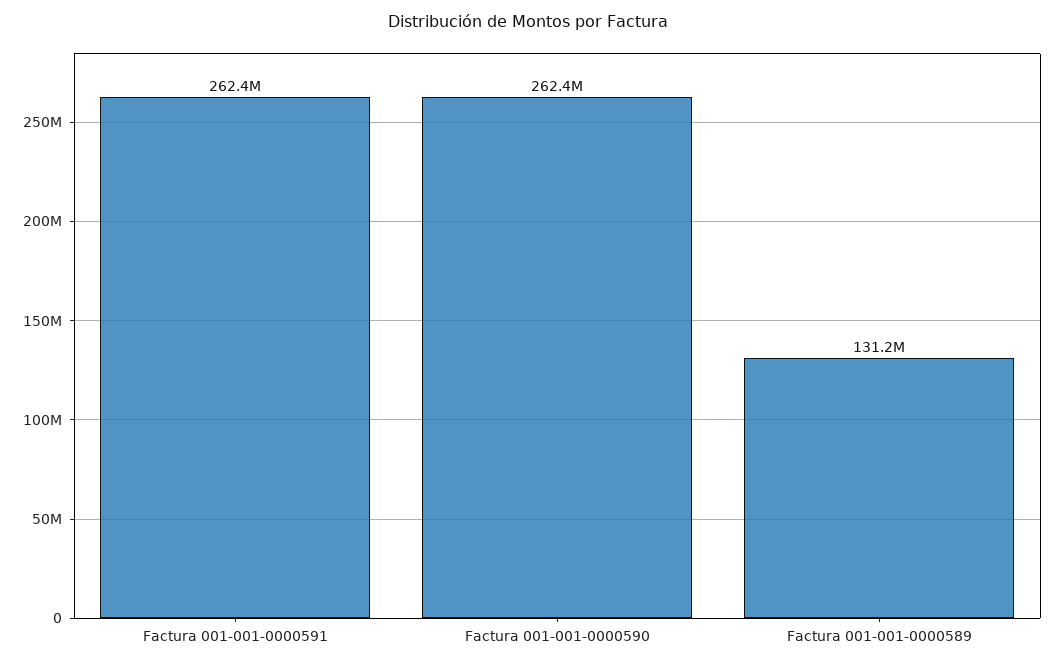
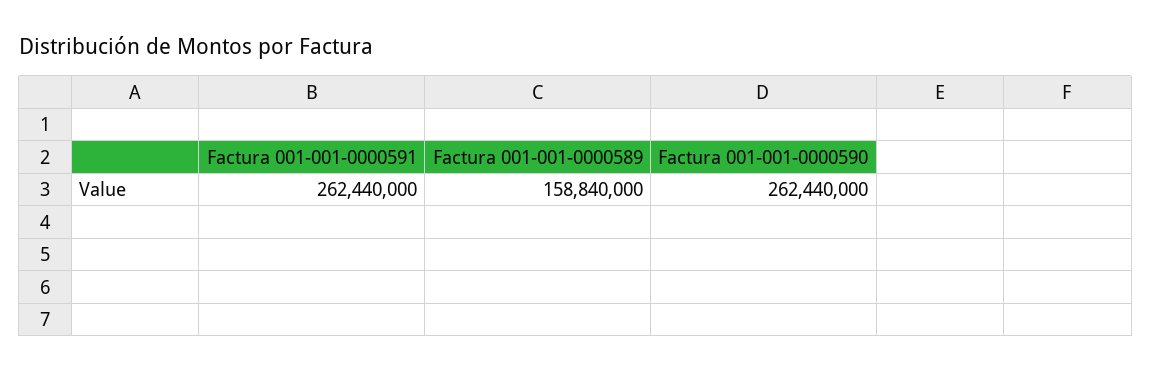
  {
    "Factura 001-001-0000591": 262440000,
    "Factura 001-001-0000590": 262440000,
-   "Factura 001-001-0000589": 131200000
+   "Factura 001-001-0000589": 158840000
  }

